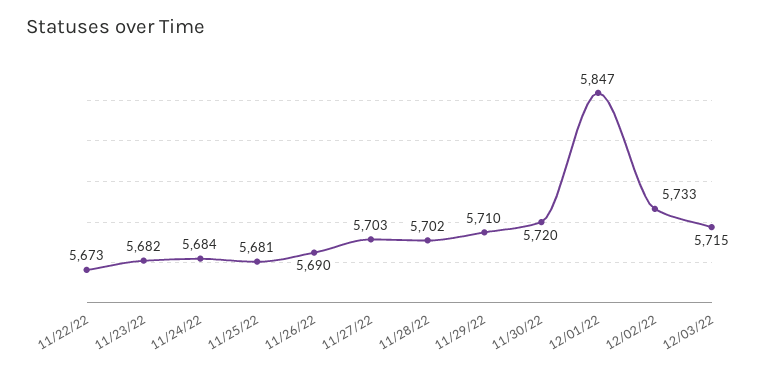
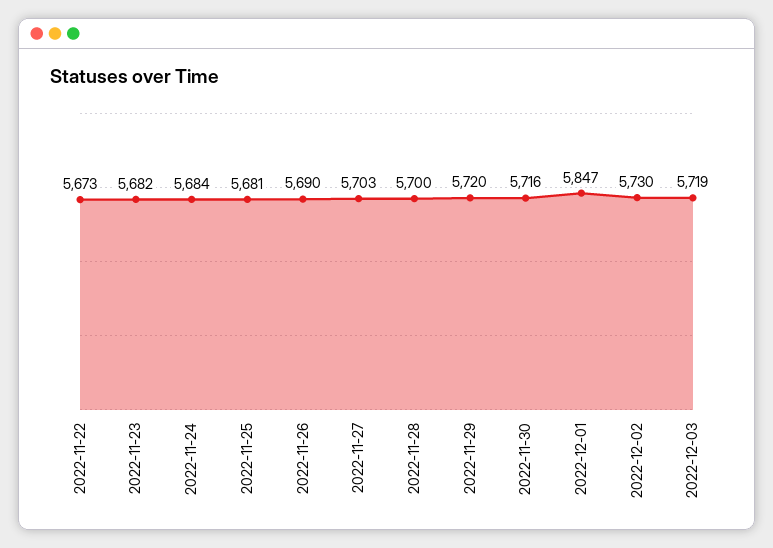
  {
    "11/22/22": 5673,
    "11/23/22": 5682,
    "11/24/22": 5684,
    "11/25/22": 5681,
    "11/26/22": 5690,
    "11/27/22": 5703,
-   "11/28/22": 5702,
+   "11/28/22": 5700,
-   "11/29/22": 5710,
+   "11/29/22": 5720,
-   "11/30/22": 5720,
+   "11/30/22": 5716,
    "12/01/22": 5847,
-   "12/02/22": 5733,
+   "12/02/22": 5730,
-   "12/03/22": 5715
+   "12/03/22": 5719
  }

